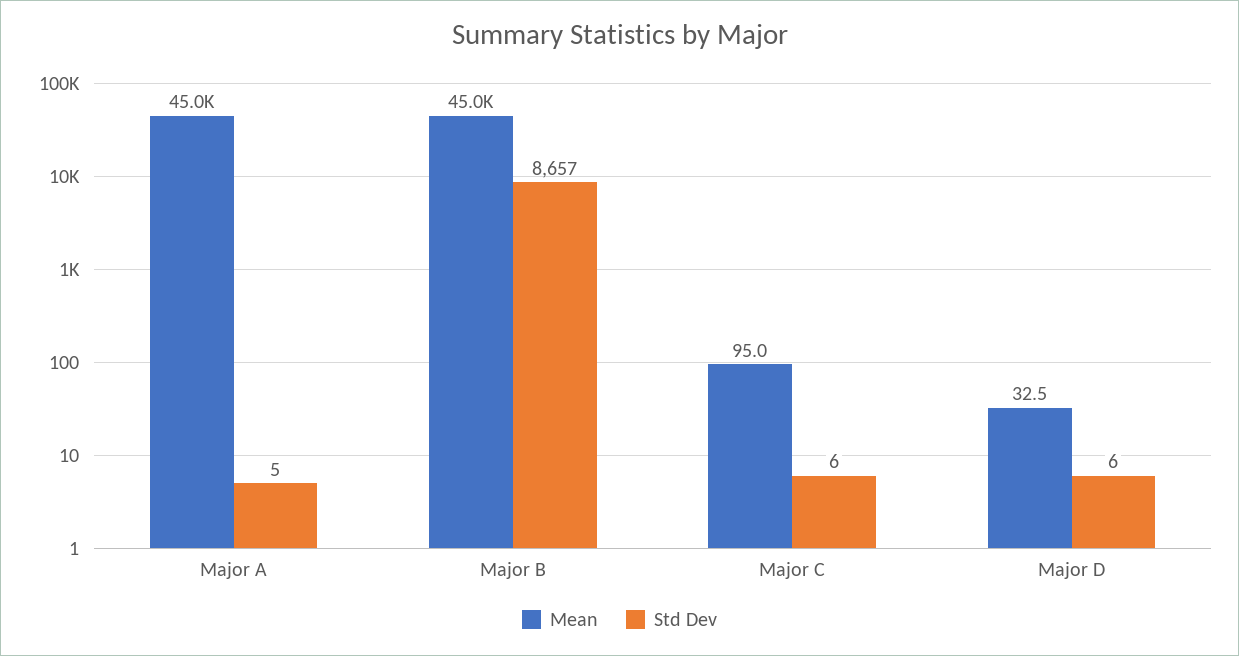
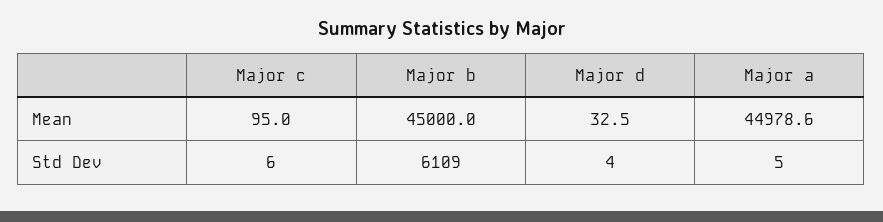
  {
    "Mean": {
      "Major A": 44978.6,
      "Major B": 45000,
      "Major C": 95,
      "Major D": 32.5
    },
    "Std Dev": {
      "Major A": 5,
-     "Major B": 8657,
+     "Major B": 6109,
      "Major C": 6,
-     "Major D": 6
+     "Major D": 4
    }
  }

